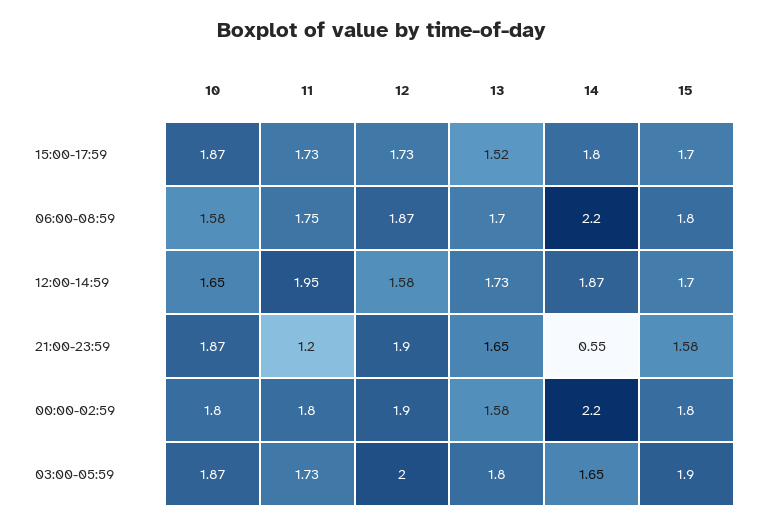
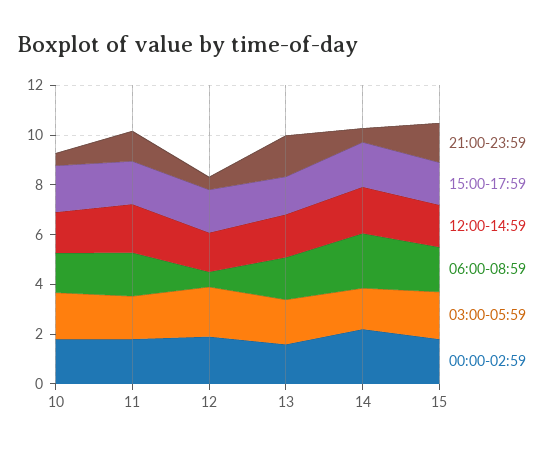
  {
    "15:00-17:59": {
      "10": 1.87,
      "11": 1.73,
      "12": 1.73,
      "13": 1.52,
      "14": 1.8,
      "15": 1.7
    },
    "06:00-08:59": {
      "10": 1.58,
      "11": 1.75,
-     "12": 1.87,
+     "12": 0.5,
      "13": 1.7,
      "14": 2.2,
      "15": 1.8
    },
    "12:00-14:59": {
      "10": 1.65,
      "11": 1.95,
      "12": 1.58,
      "13": 1.73,
      "14": 1.87,
      "15": 1.7
    },
    "21:00-23:59": {
-     "10": 1.87,
+     "10": 0.5,
      "11": 1.2,
-     "12": 1.9,
+     "12": 0.5,
      "13": 1.65,
      "14": 0.55,
      "15": 1.58
    },
    "00:00-02:59": {
      "10": 1.8,
      "11": 1.8,
      "12": 1.9,
      "13": 1.58,
      "14": 2.2,
      "15": 1.8
    },
    "03:00-05:59": {
      "10": 1.87,
      "11": 1.73,
      "12": 2,
      "13": 1.8,
      "14": 1.65,
      "15": 1.9
    }
  }

